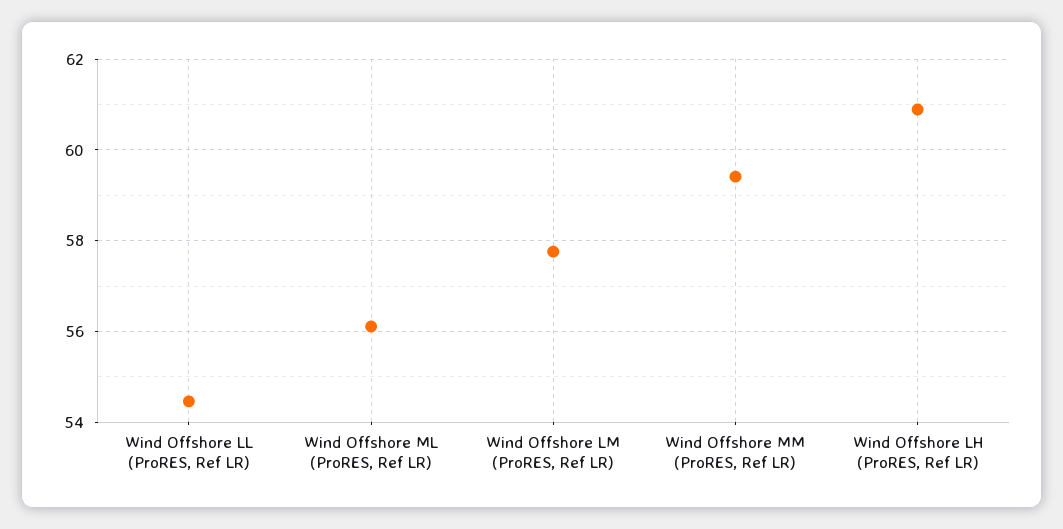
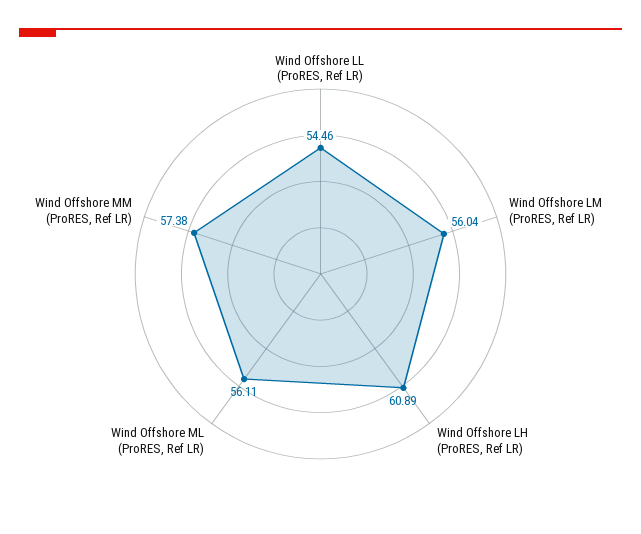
  {
    "Wind Offshore LL (ProRES, Ref LR)": 54.46,
    "Wind Offshore ML (ProRES, Ref LR)": 56.11,
-   "Wind Offshore LM (ProRES, Ref LR)": 57.8,
+   "Wind Offshore LM (ProRES, Ref LR)": 56.04,
-   "Wind Offshore MM (ProRES, Ref LR)": 59.4,
+   "Wind Offshore MM (ProRES, Ref LR)": 57.38,
    "Wind Offshore LH (ProRES, Ref LR)": 60.89
  }

